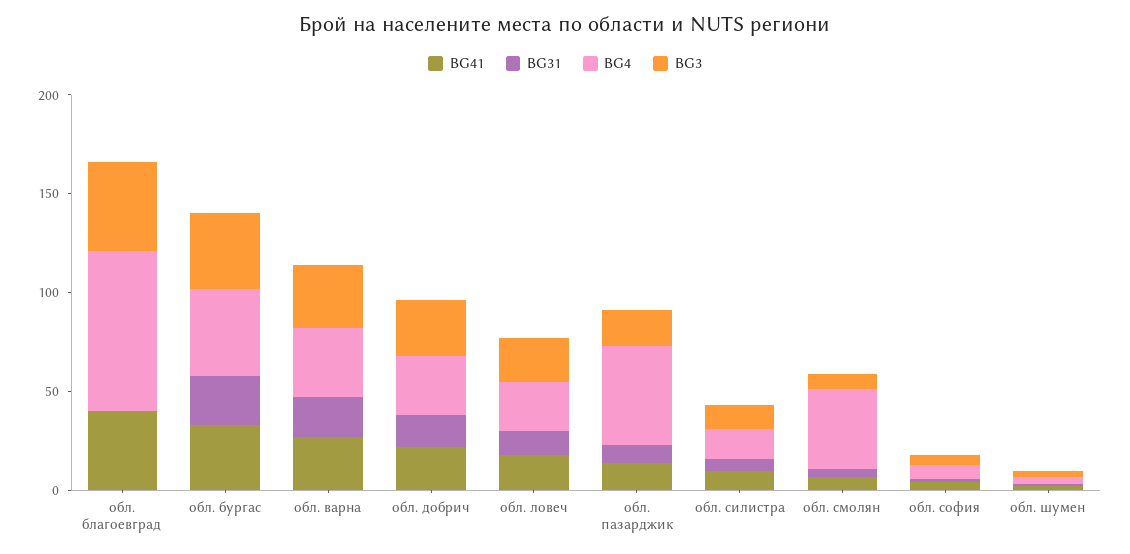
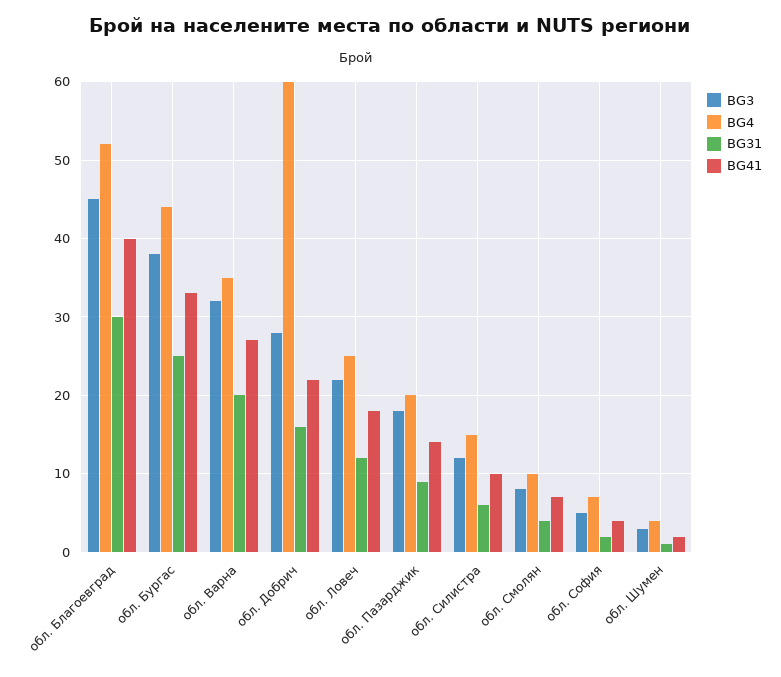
  {
    "BG41": {
      "обл. благоевград": 40,
      "обл. бургас": 33,
      "обл. варна": 27,
      "обл. добрич": 22,
      "обл. ловеч": 18,
      "обл. пазарджик": 14,
      "обл. силистра": 10,
      "обл. смолян": 7,
      "обл. софия": 4,
      "обл. шумен": 2
    },
    "BG31": {
-     "обл. благоевград": 0,
+     "обл. благоевград": 30,
      "обл. бургас": 25,
      "обл. варна": 20,
      "обл. добрич": 16,
      "обл. ловеч": 12,
      "обл. пазарджик": 9,
      "обл. силистра": 6,
      "обл. смолян": 4,
      "обл. софия": 2,
      "обл. шумен": 1
    },
    "BG4": {
-     "обл. благоевград": 80,
+     "обл. благоевград": 52,
      "обл. бургас": 44,
      "обл. варна": 35,
-     "обл. добрич": 30,
+     "обл. добрич": 60,
      "обл. ловеч": 25,
-     "обл. пазарджик": 50,
+     "обл. пазарджик": 20,
      "обл. силистра": 15,
-     "обл. смолян": 40,
+     "обл. смолян": 10,
      "обл. софия": 7,
      "обл. шумен": 4
    },
    "BG3": {
      "обл. благоевград": 45,
      "обл. бургас": 38,
      "обл. варна": 32,
      "обл. добрич": 28,
      "обл. ловеч": 22,
      "обл. пазарджик": 18,
      "обл. силистра": 12,
      "обл. смолян": 8,
      "обл. софия": 5,
      "обл. шумен": 3
    }
  }

